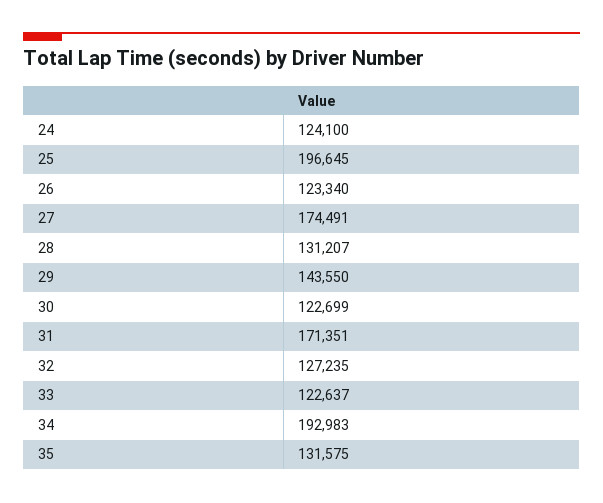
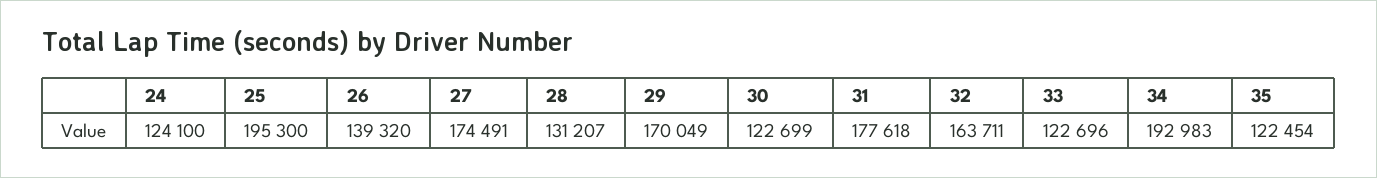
  {
    "24": 124100,
-   "25": 196645,
+   "25": 195300,
-   "26": 123340,
+   "26": 139320,
    "27": 174491,
    "28": 131207,
-   "29": 143550,
+   "29": 170049,
    "30": 122699,
-   "31": 171351,
+   "31": 177618,
-   "32": 127235,
+   "32": 163711,
-   "33": 122637,
+   "33": 122696,
    "34": 192983,
-   "35": 131575
+   "35": 122454
  }

